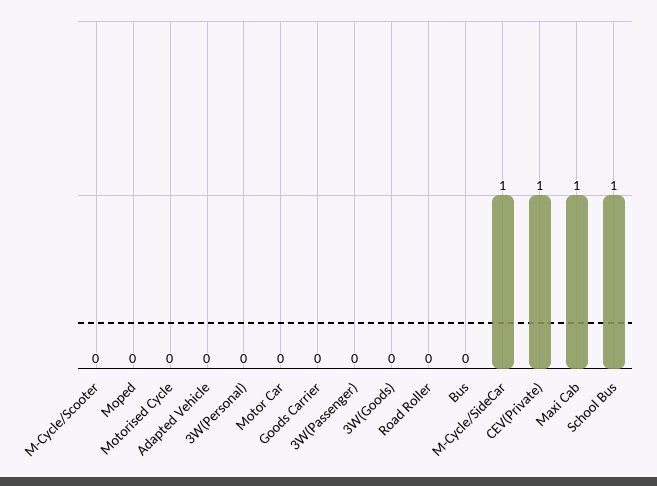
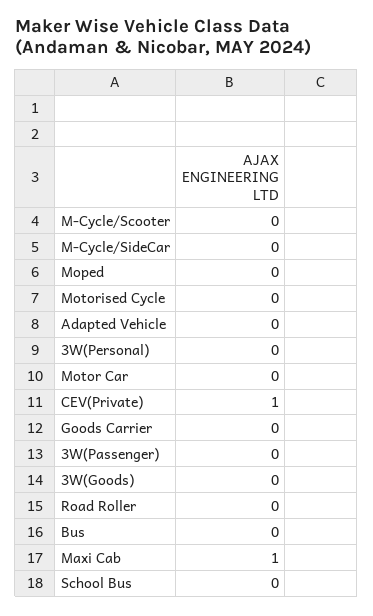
  {
    "M-Cycle/Scooter": 0,
    "Moped": 0,
    "Motorised Cycle": 0,
    "Adapted Vehicle": 0,
    "3W(Personal)": 0,
    "Motor Car": 0,
    "Goods Carrier": 0,
    "3W(Passenger)": 0,
    "3W(Goods)": 0,
    "Road Roller": 0,
    "Bus": 0,
-   "M-Cycle/SideCar": 1,
+   "M-Cycle/SideCar": 0,
    "CEV(Private)": 1,
    "Maxi Cab": 1,
-   "School Bus": 1
+   "School Bus": 0
  }

